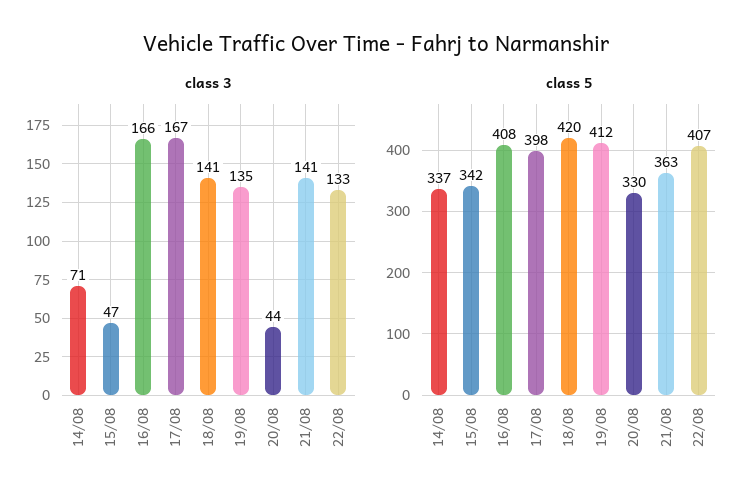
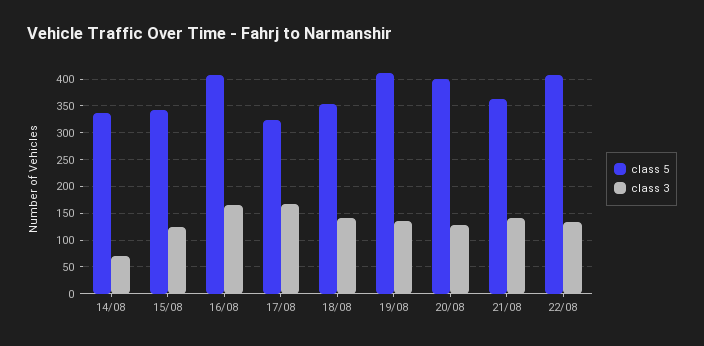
  {
    "class 3": {
      "14/08": 71,
-     "15/08": 47,
+     "15/08": 125,
      "16/08": 166,
      "17/08": 167,
      "18/08": 141,
      "19/08": 135,
-     "20/08": 44,
+     "20/08": 125,
      "21/08": 141,
      "22/08": 133
    },
    "class 5": {
      "14/08": 337,
      "15/08": 342,
      "16/08": 408,
-     "17/08": 398,
+     "17/08": 325,
-     "18/08": 420,
+     "18/08": 350,
      "19/08": 412,
-     "20/08": 330,
+     "20/08": 400,
      "21/08": 363,
      "22/08": 407
    }
  }

